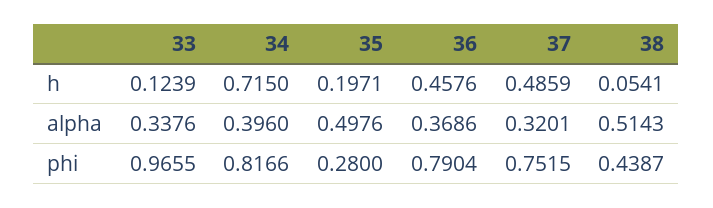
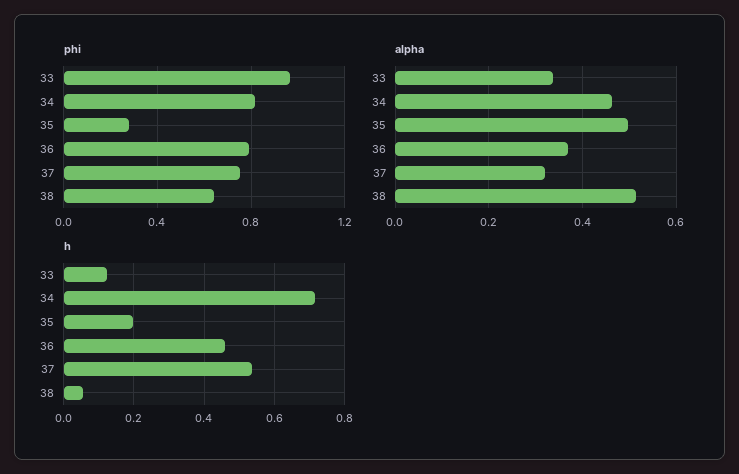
  {
    "h": {
      "33": 0.1239,
      "34": 0.715,
      "35": 0.1971,
      "36": 0.4576,
-     "37": 0.4859,
+     "37": 0.54,
      "38": 0.0541
    },
    "alpha": {
      "33": 0.3376,
-     "34": 0.396,
+     "34": 0.46,
      "35": 0.4976,
      "36": 0.3686,
      "37": 0.3201,
      "38": 0.5143
    },
    "phi": {
      "33": 0.9655,
      "34": 0.8166,
      "35": 0.28,
      "36": 0.7904,
      "37": 0.7515,
-     "38": 0.4387
+     "38": 0.65
    }
  }

